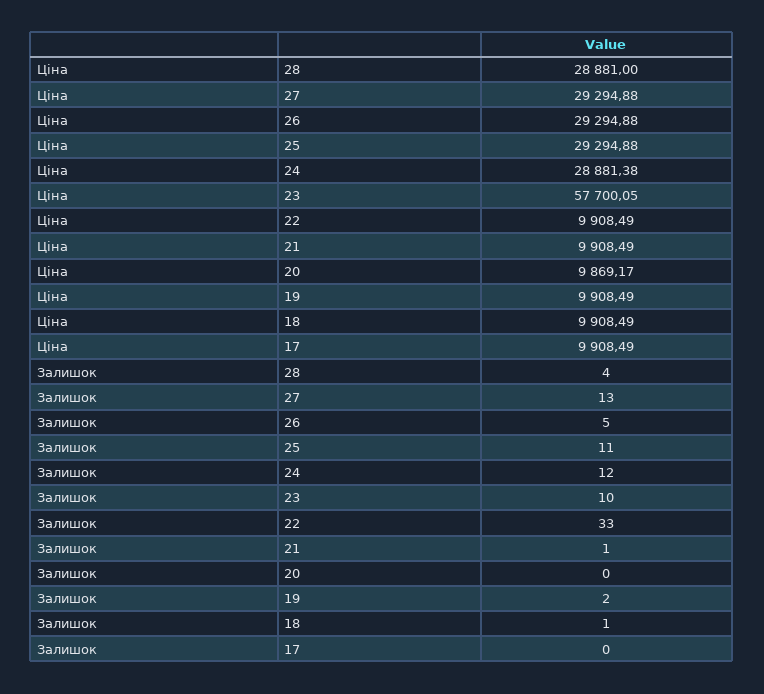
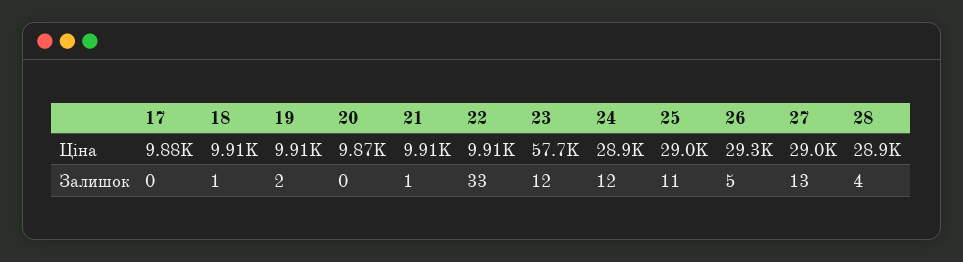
  {
    "Ціна": {
      "28": 28881,
-     "27": 29294.88,
+     "27": 29000,
      "26": 29294.88,
-     "25": 29294.88,
+     "25": 29000,
      "24": 28881.38,
      "23": 57700.05,
      "22": 9908.49,
      "21": 9908.49,
      "20": 9869.17,
      "19": 9908.49,
      "18": 9908.49,
-     "17": 9908.49
+     "17": 9880
    },
    "Залишок": {
      "28": 4,
      "27": 13,
      "26": 5,
      "25": 11,
      "24": 12,
-     "23": 10,
+     "23": 12,
      "22": 33,
      "21": 1,
      "20": 0,
      "19": 2,
      "18": 1,
      "17": 0
    }
  }

